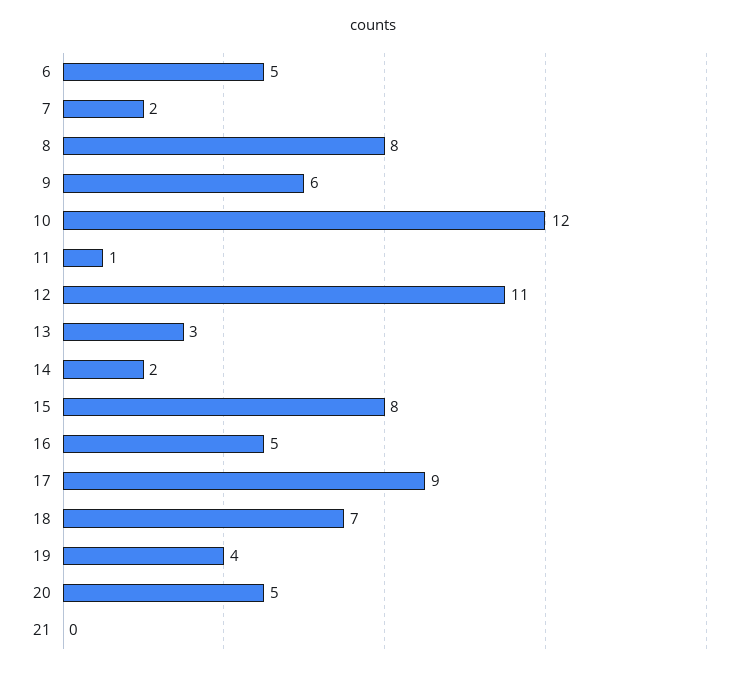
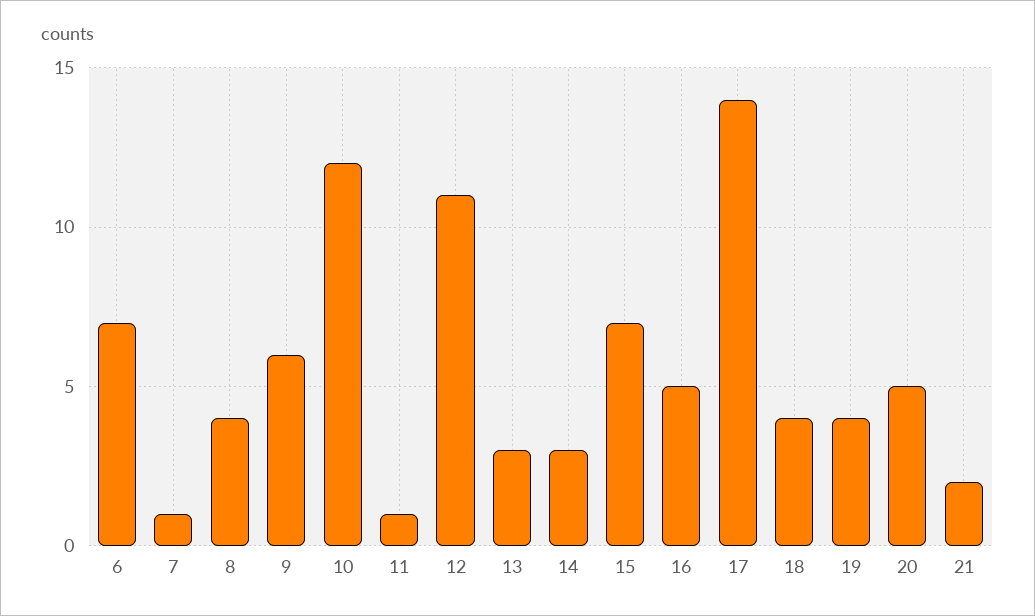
  {
-   "6": 5,
+   "6": 7,
-   "7": 2,
+   "7": 1,
-   "8": 8,
+   "8": 4,
    "9": 6,
    "10": 12,
    "11": 1,
    "12": 11,
    "13": 3,
-   "14": 2,
+   "14": 3,
-   "15": 8,
+   "15": 7,
    "16": 5,
-   "17": 9,
+   "17": 14,
-   "18": 7,
+   "18": 4,
    "19": 4,
    "20": 5,
-   "21": 0
+   "21": 2
  }

